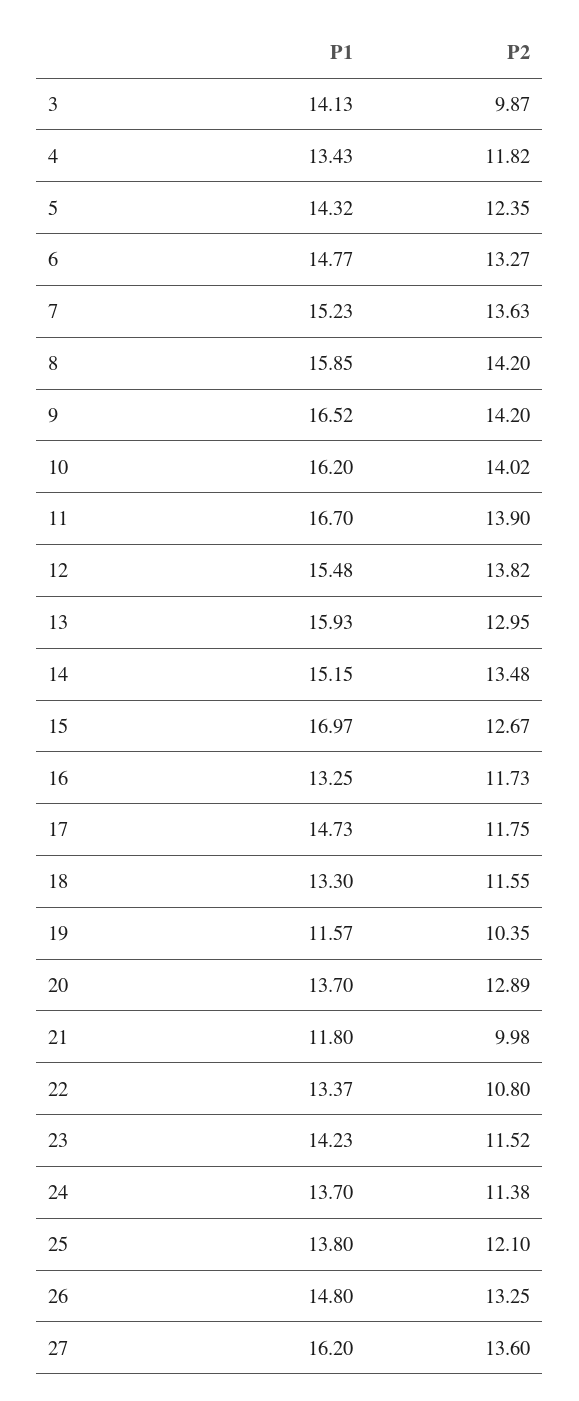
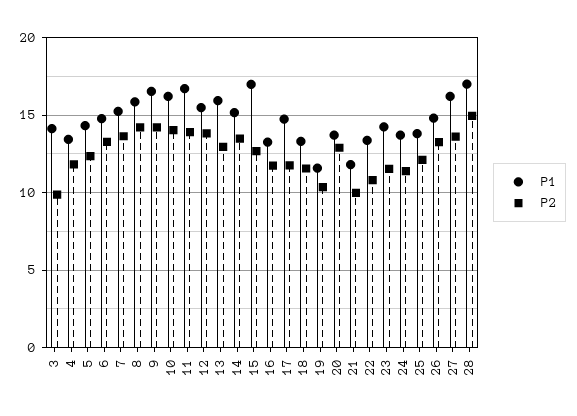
  {
    "P1": {
      "3": 14.13,
      "4": 13.43,
      "5": 14.32,
      "6": 14.77,
      "7": 15.23,
      "8": 15.85,
      "9": 16.52,
      "10": 16.2,
      "11": 16.7,
      "12": 15.48,
      "13": 15.93,
      "14": 15.15,
      "15": 16.97,
      "16": 13.25,
      "17": 14.73,
      "18": 13.3,
      "19": 11.57,
      "20": 13.7,
      "21": 11.8,
      "22": 13.37,
      "23": 14.23,
      "24": 13.7,
      "25": 13.8,
      "26": 14.8,
-     "27": 16.2
+     "27": 16.2,
+     "28": 17
    },
    "P2": {
      "3": 9.87,
      "4": 11.82,
      "5": 12.35,
      "6": 13.27,
      "7": 13.63,
      "8": 14.2,
      "9": 14.2,
      "10": 14.02,
      "11": 13.9,
      "12": 13.82,
      "13": 12.95,
      "14": 13.48,
      "15": 12.67,
      "16": 11.73,
      "17": 11.75,
      "18": 11.55,
      "19": 10.35,
      "20": 12.89,
      "21": 9.98,
      "22": 10.8,
      "23": 11.52,
      "24": 11.38,
      "25": 12.1,
      "26": 13.25,
-     "27": 13.6
+     "27": 13.6,
+     "28": 15
    }
  }

